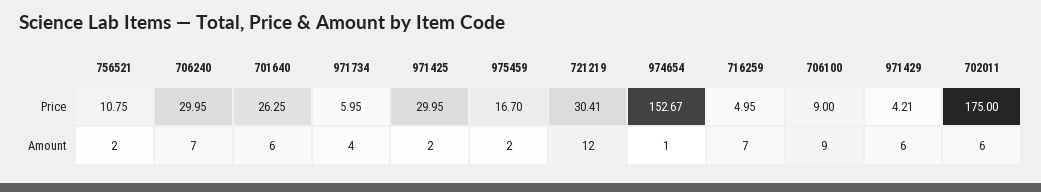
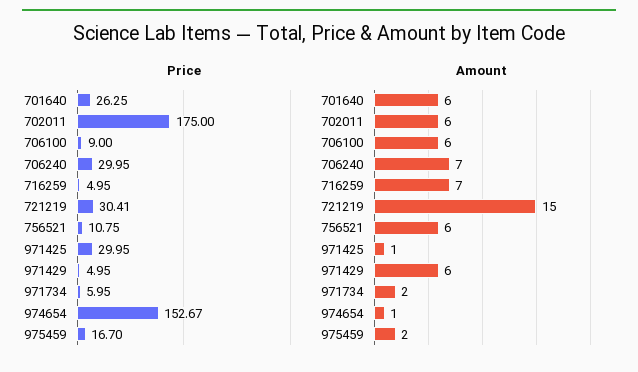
  {
    "Price": {
      "756521": 10.75,
      "706240": 29.95,
      "701640": 26.25,
      "971734": 5.95,
      "971425": 29.95,
      "975459": 16.7,
      "721219": 30.41,
      "974654": 152.67,
      "716259": 4.95,
      "706100": 9,
-     "971429": 4.21,
+     "971429": 4.95,
      "702011": 175
    },
    "Amount": {
-     "756521": 2,
+     "756521": 6,
      "706240": 7,
      "701640": 6,
-     "971734": 4,
+     "971734": 2,
-     "971425": 2,
+     "971425": 1,
      "975459": 2,
-     "721219": 12,
+     "721219": 15,
      "974654": 1,
      "716259": 7,
-     "706100": 9,
+     "706100": 6,
      "971429": 6,
      "702011": 6
    }
  }

